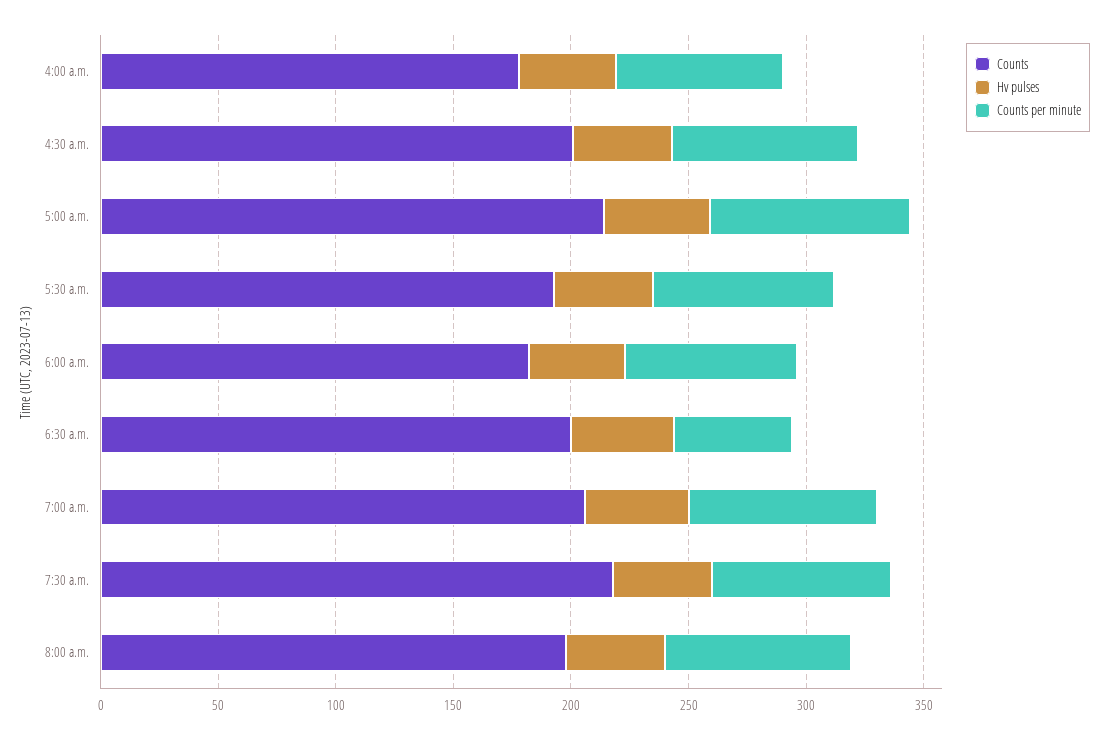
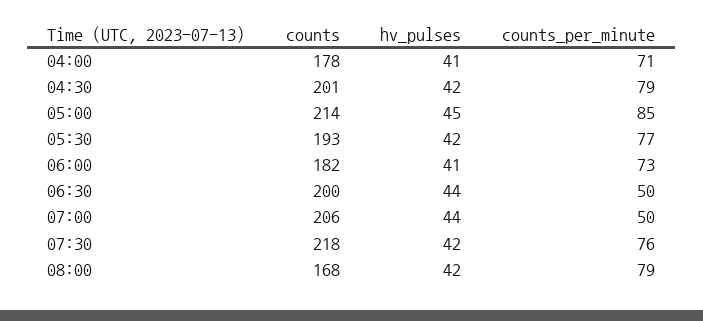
  {
    "Counts": {
      "4:00 a.m.": 178,
      "4:30 a.m.": 201,
      "5:00 a.m.": 214,
      "5:30 a.m.": 193,
      "6:00 a.m.": 182,
      "6:30 a.m.": 200,
      "7:00 a.m.": 206,
      "7:30 a.m.": 218,
-     "8:00 a.m.": 200
+     "8:00 a.m.": 168
    },
    "Hv pulses": {
      "4:00 a.m.": 41,
      "4:30 a.m.": 42,
      "5:00 a.m.": 45,
      "5:30 a.m.": 42,
      "6:00 a.m.": 41,
      "6:30 a.m.": 44,
      "7:00 a.m.": 44,
      "7:30 a.m.": 42,
      "8:00 a.m.": 42
    },
    "Counts per minute": {
      "4:00 a.m.": 71,
      "4:30 a.m.": 79,
      "5:00 a.m.": 85,
      "5:30 a.m.": 77,
      "6:00 a.m.": 73,
      "6:30 a.m.": 50,
-     "7:00 a.m.": 80,
+     "7:00 a.m.": 50,
      "7:30 a.m.": 76,
      "8:00 a.m.": 79
    }
  }

